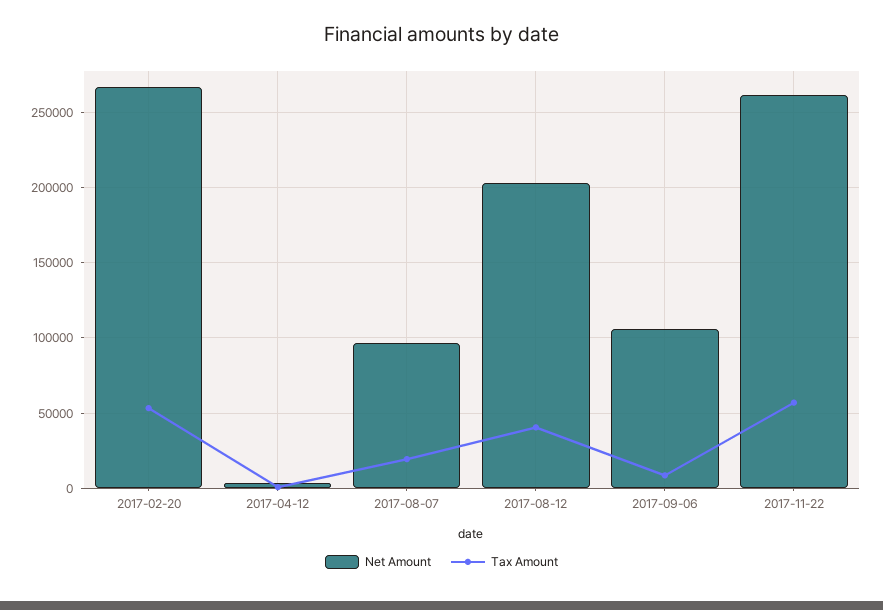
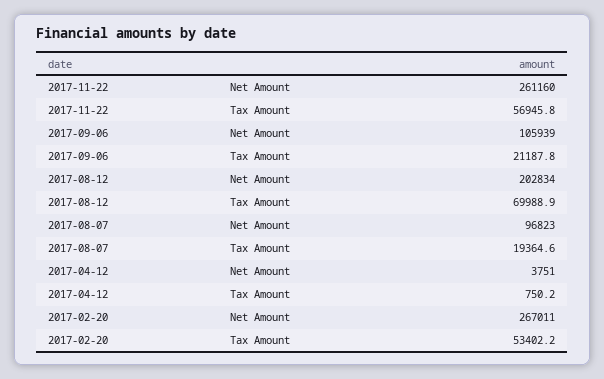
  {
    "Net Amount": {
      "2017-02-20": 267011,
      "2017-04-12": 3751,
      "2017-08-07": 96823,
      "2017-08-12": 202834,
      "2017-09-06": 105939,
      "2017-11-22": 261160
    },
    "Tax Amount": {
      "2017-02-20": 53402.2,
      "2017-04-12": 750.2,
      "2017-08-07": 19364.6,
-     "2017-08-12": 40000,
+     "2017-08-12": 69988.9,
-     "2017-09-06": 10000,
+     "2017-09-06": 21187.8,
      "2017-11-22": 56945.8
    }
  }

